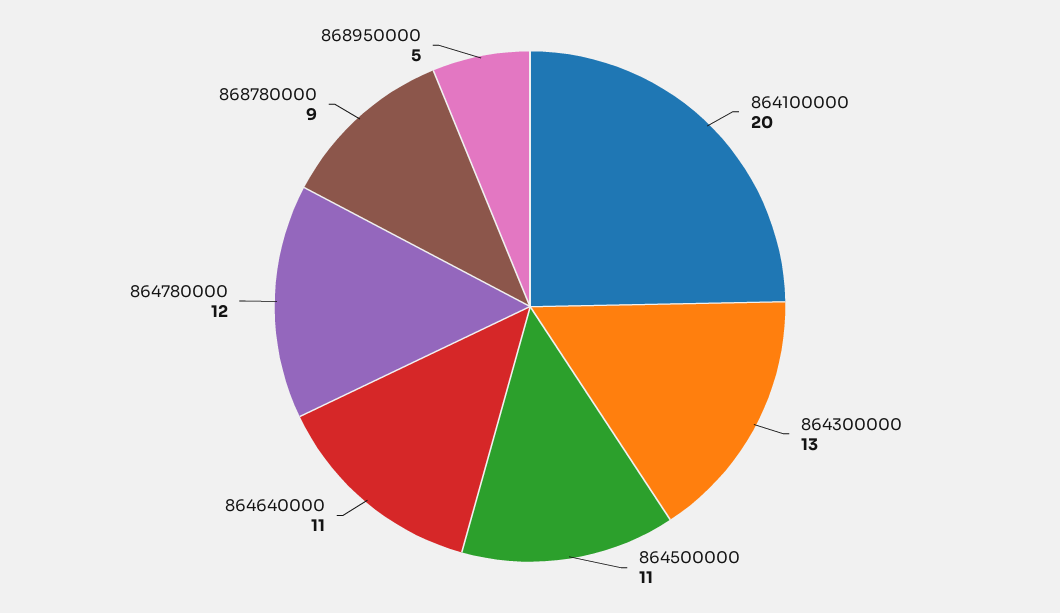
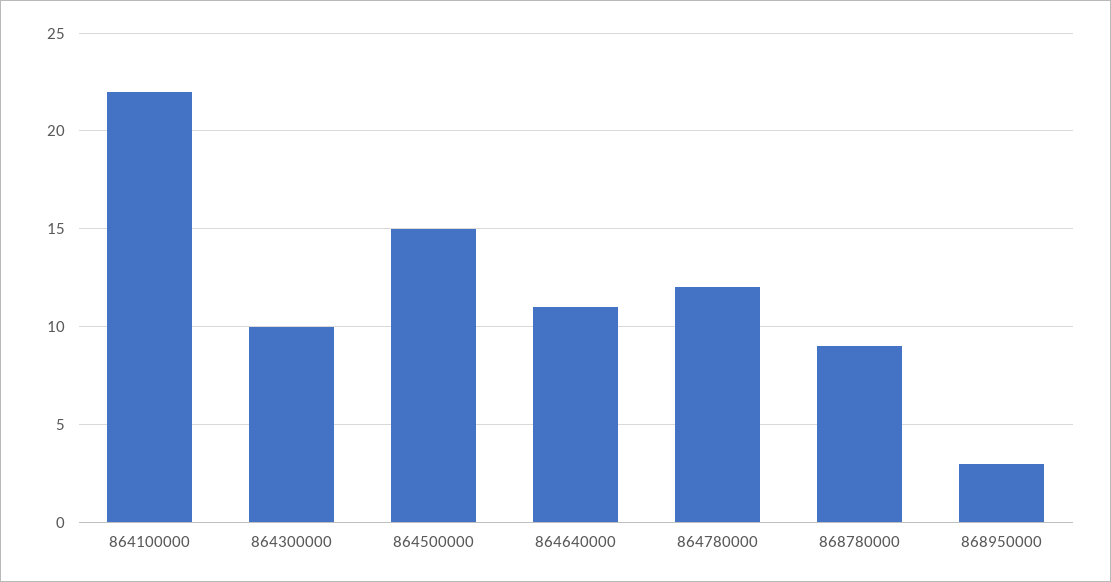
  {
-   "864100000": 20,
+   "864100000": 22,
-   "864300000": 13,
+   "864300000": 10,
-   "864500000": 11,
+   "864500000": 15,
    "864640000": 11,
    "864780000": 12,
    "868780000": 9,
-   "868950000": 5
+   "868950000": 3
  }

